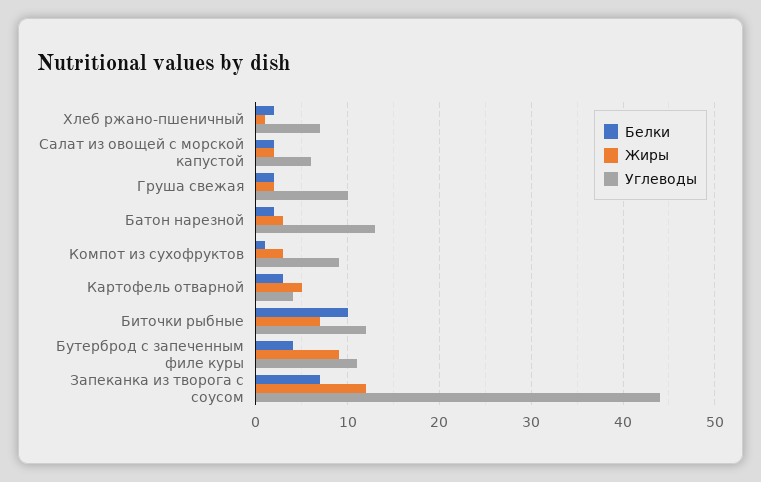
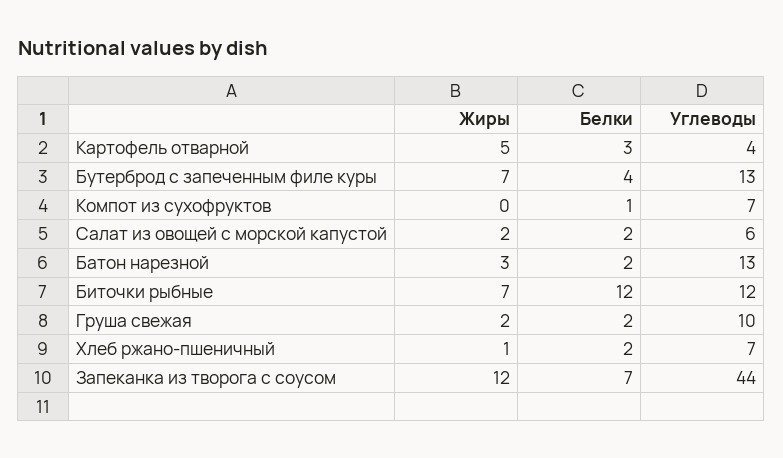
  {
    "Белки": {
      "Хлеб ржано-пшеничный": 2,
      "Салат из овощей с морской капустой": 2,
      "Груша свежая": 2,
      "Батон нарезной": 2,
      "Компот из сухофруктов": 1,
      "Картофель отварной": 3,
-     "Биточки рыбные": 10,
+     "Биточки рыбные": 12,
      "Бутерброд с запеченным филе куры": 4,
      "Запеканка из творога с соусом": 7
    },
    "Жиры": {
      "Хлеб ржано-пшеничный": 1,
      "Салат из овощей с морской капустой": 2,
      "Груша свежая": 2,
      "Батон нарезной": 3,
-     "Компот из сухофруктов": 3,
+     "Компот из сухофруктов": 0,
      "Картофель отварной": 5,
      "Биточки рыбные": 7,
-     "Бутерброд с запеченным филе куры": 9,
+     "Бутерброд с запеченным филе куры": 7,
      "Запеканка из творога с соусом": 12
    },
    "Углеводы": {
      "Хлеб ржано-пшеничный": 7,
      "Салат из овощей с морской капустой": 6,
      "Груша свежая": 10,
      "Батон нарезной": 13,
-     "Компот из сухофруктов": 9,
+     "Компот из сухофруктов": 7,
      "Картофель отварной": 4,
      "Биточки рыбные": 12,
-     "Бутерброд с запеченным филе куры": 11,
+     "Бутерброд с запеченным филе куры": 13,
      "Запеканка из творога с соусом": 44
    }
  }

